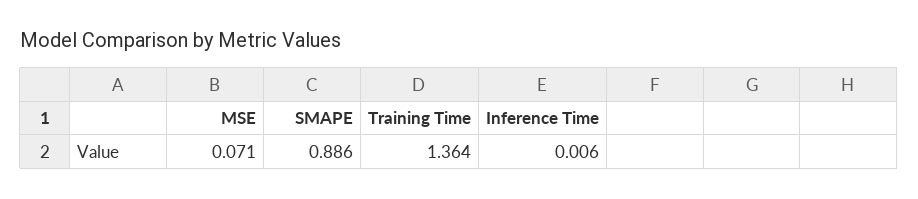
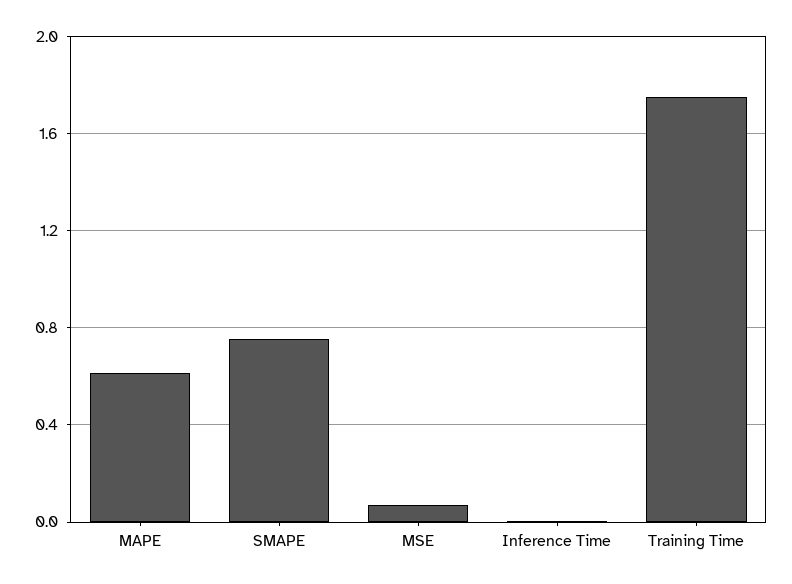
  {
    "MSE": 0.071,
-   "SMAPE": 0.886,
+   "SMAPE": 0.75,
-   "Training Time": 1.364,
+   "Training Time": 1.75,
-   "Inference Time": 0.006
+   "Inference Time": 0.006,
+   "MAPE": 0.6
  }

